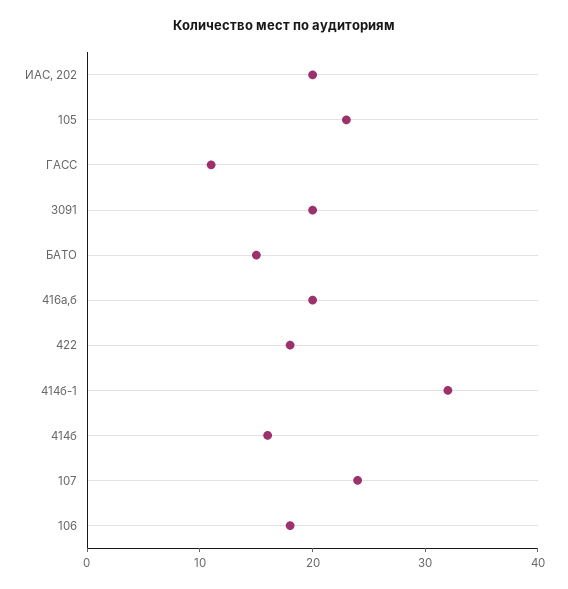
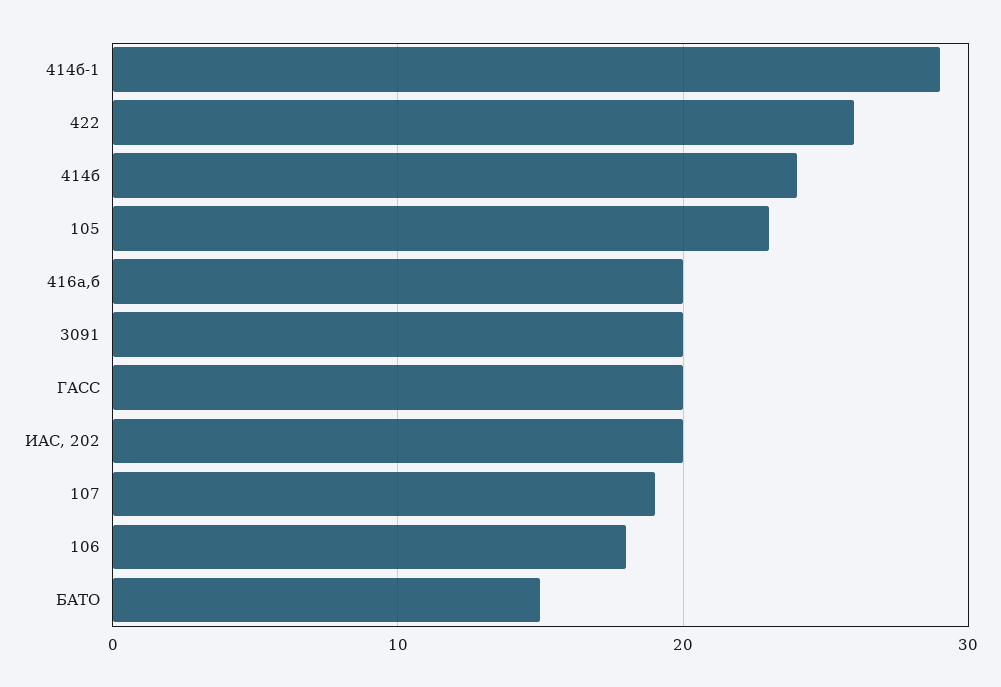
  {
    "ИАС, 202": 20,
    "105": 23,
-   "ГАСС": 11,
+   "ГАСС": 20,
    "3091": 20,
    "БАТО": 15,
    "416а,б": 20,
-   "422": 18,
+   "422": 26,
-   "414б-1": 32,
+   "414б-1": 29,
-   "414б": 16,
+   "414б": 24,
-   "107": 24,
+   "107": 19,
    "106": 18
  }

